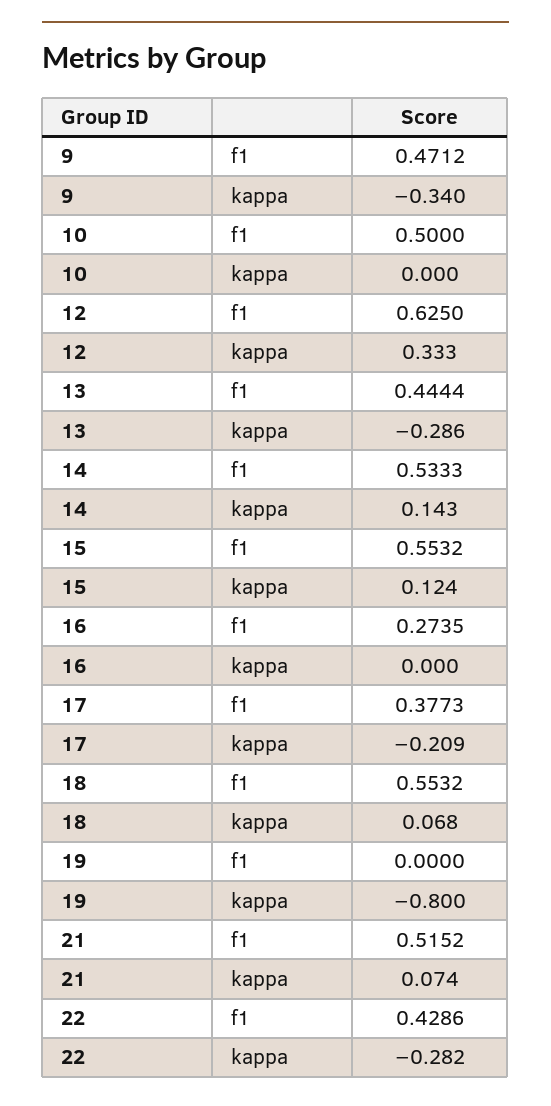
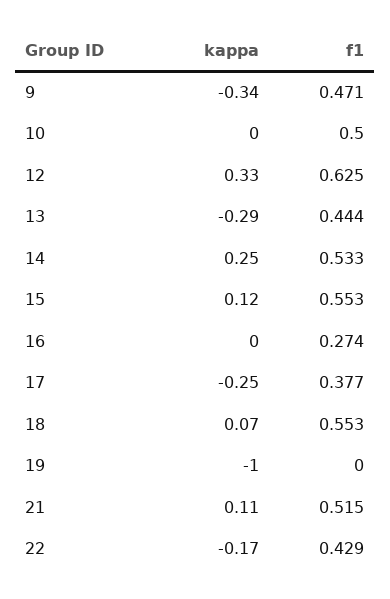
  {
    "9": {
      "f1": 0.4712,
      "kappa": -0.34
    },
    "10": {
      "f1": 0.5,
      "kappa": 0
    },
    "12": {
      "f1": 0.625,
      "kappa": 0.333
    },
    "13": {
      "f1": 0.4444,
      "kappa": -0.286
    },
    "14": {
      "f1": 0.5333,
-     "kappa": 0.143
+     "kappa": 0.25
    },
    "15": {
      "f1": 0.5532,
      "kappa": 0.124
    },
    "16": {
      "f1": 0.2735,
      "kappa": 0
    },
    "17": {
      "f1": 0.3773,
-     "kappa": -0.209
+     "kappa": -0.25
    },
    "18": {
      "f1": 0.5532,
      "kappa": 0.068
    },
    "19": {
      "f1": 0,
-     "kappa": -0.8
+     "kappa": -1
    },
    "21": {
      "f1": 0.5152,
-     "kappa": 0.074
+     "kappa": 0.11
    },
    "22": {
      "f1": 0.4286,
-     "kappa": -0.282
+     "kappa": -0.17
    }
  }

